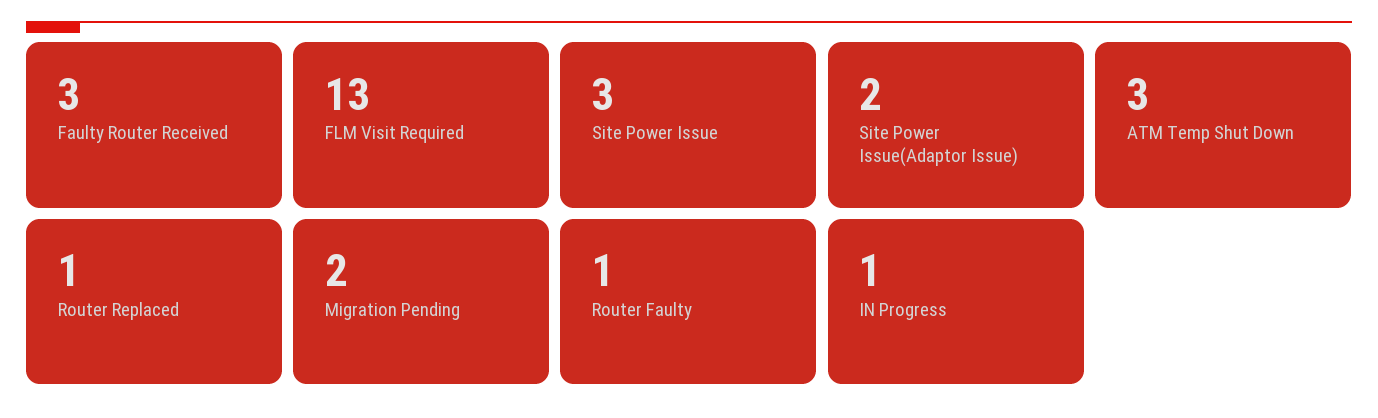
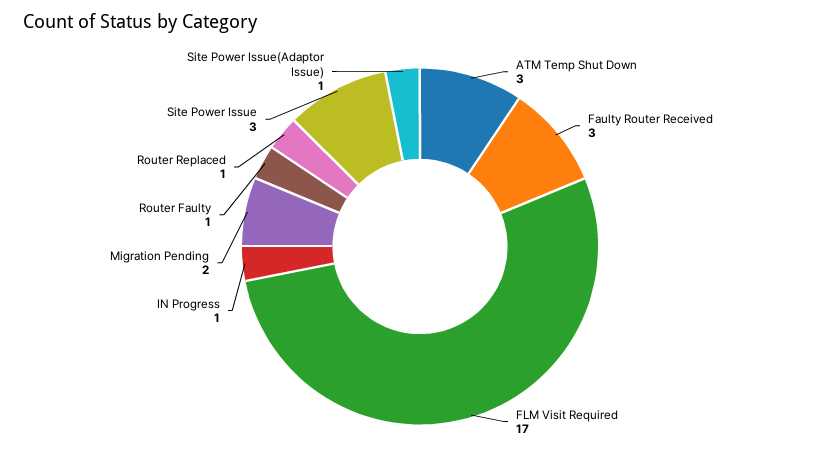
  {
    "Faulty Router Received": 3,
-   "FLM Visit Required": 13,
+   "FLM Visit Required": 17,
    "Site Power Issue": 3,
-   "Site Power Issue(Adaptor Issue)": 2,
+   "Site Power Issue(Adaptor Issue)": 1,
    "ATM Temp Shut Down": 3,
    "Router Replaced": 1,
    "Migration Pending": 2,
    "Router Faulty": 1,
    "IN Progress": 1
  }

